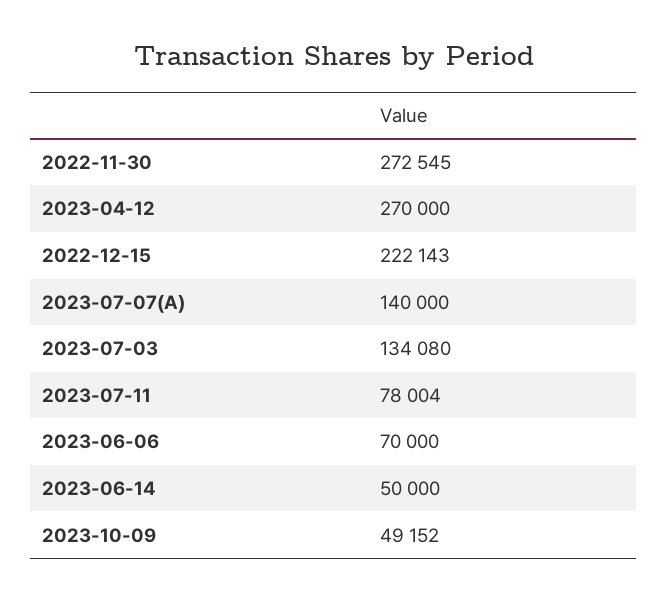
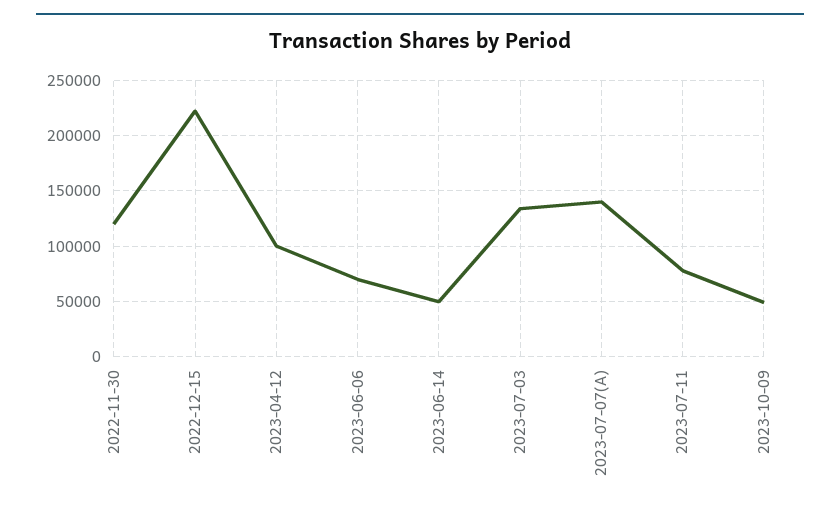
  {
-   "2022-11-30": 272545,
+   "2022-11-30": 120000,
-   "2023-04-12": 270000,
+   "2023-04-12": 100000,
    "2022-12-15": 222143,
    "2023-07-07(A)": 140000,
    "2023-07-03": 134080,
    "2023-07-11": 78004,
    "2023-06-06": 70000,
    "2023-06-14": 50000,
    "2023-10-09": 49152
  }

